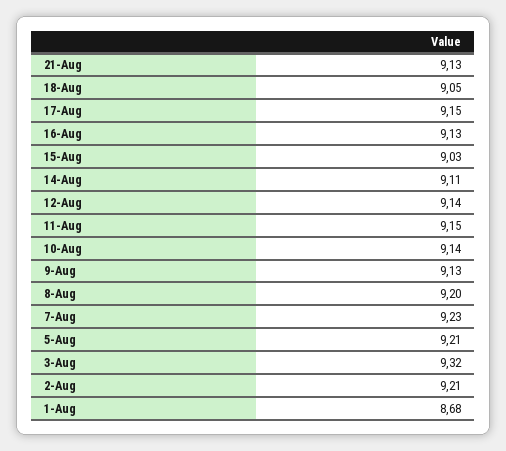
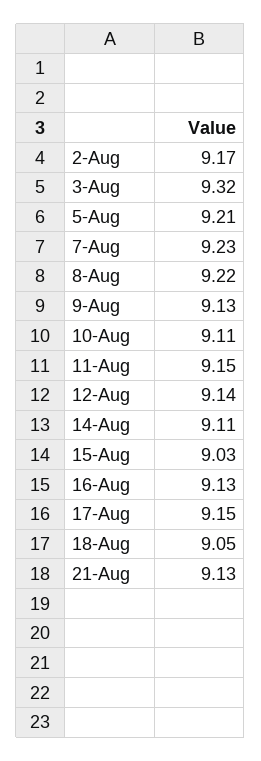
  {
    "21-Aug": 9.13,
    "18-Aug": 9.05,
    "17-Aug": 9.15,
    "16-Aug": 9.13,
    "15-Aug": 9.03,
    "14-Aug": 9.11,
    "12-Aug": 9.14,
    "11-Aug": 9.15,
-   "10-Aug": 9.14,
+   "10-Aug": 9.11,
    "9-Aug": 9.13,
-   "8-Aug": 9.2,
+   "8-Aug": 9.22,
    "7-Aug": 9.23,
    "5-Aug": 9.21,
    "3-Aug": 9.32,
-   "2-Aug": 9.21,
+   "2-Aug": 9.17
-   "1-Aug": 8.68
  }

